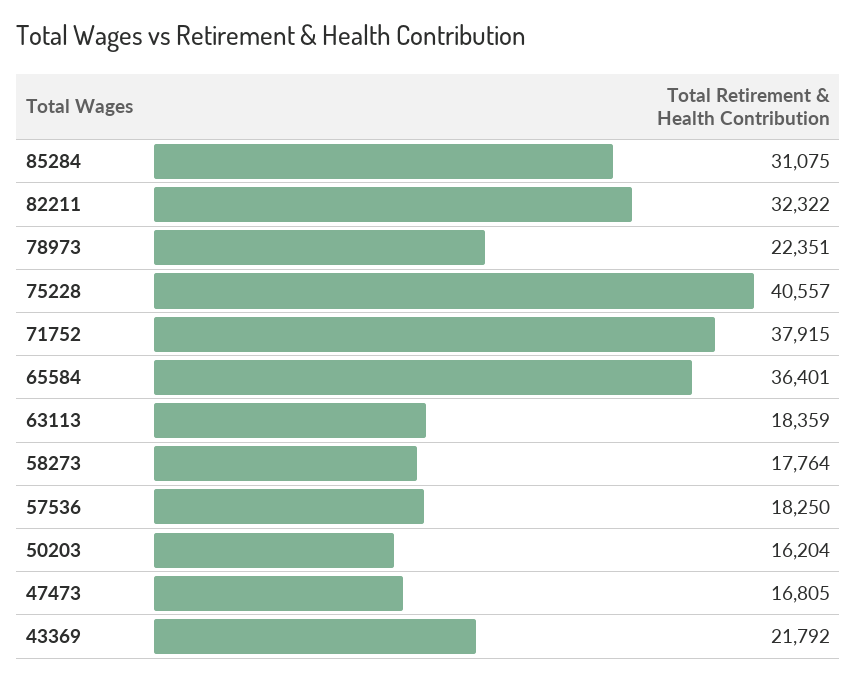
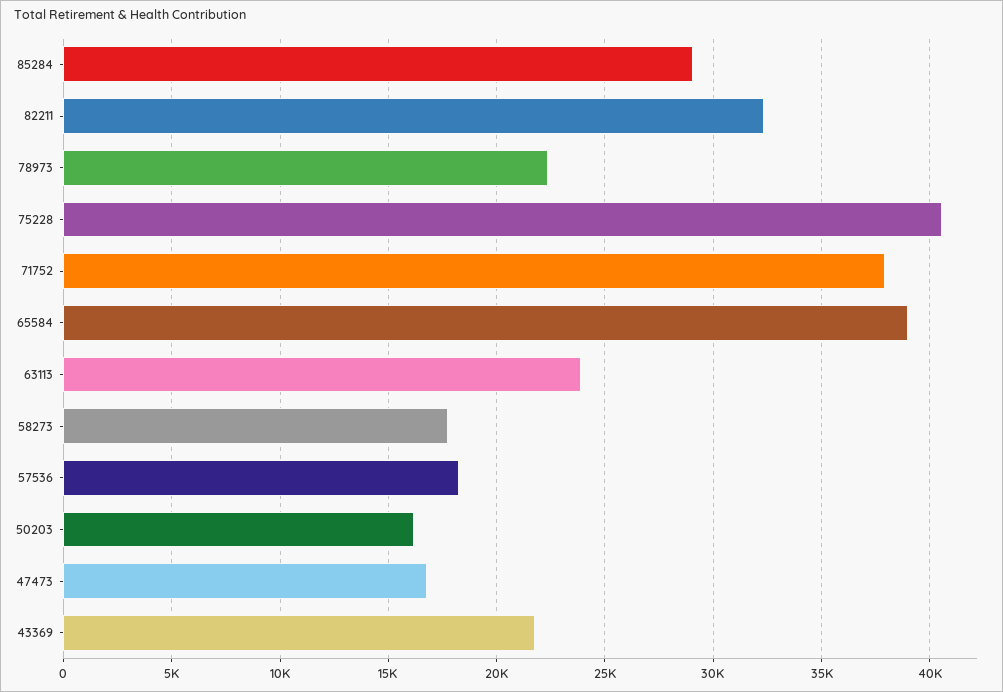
  {
-   "85284": 31075,
+   "85284": 29000,
    "82211": 32322,
    "78973": 22351,
    "75228": 40557,
    "71752": 37915,
-   "65584": 36401,
+   "65584": 39000,
-   "63113": 18359,
+   "63113": 24000,
    "58273": 17764,
    "57536": 18250,
    "50203": 16204,
    "47473": 16805,
    "43369": 21792
  }

